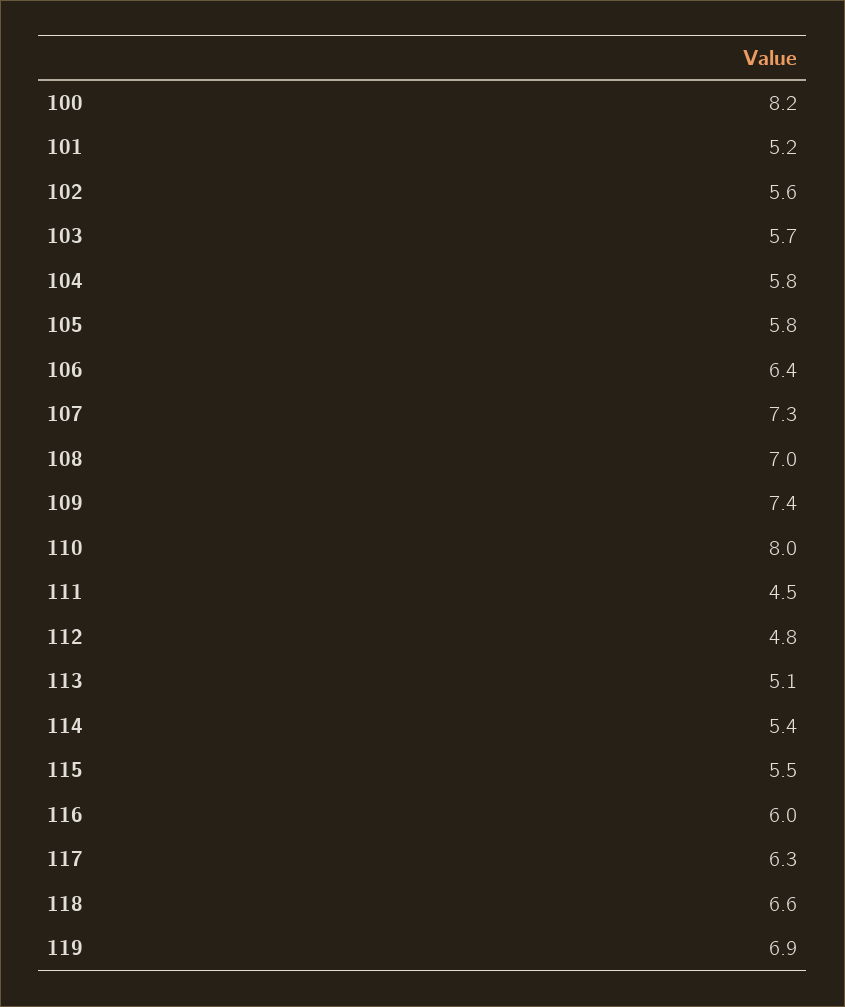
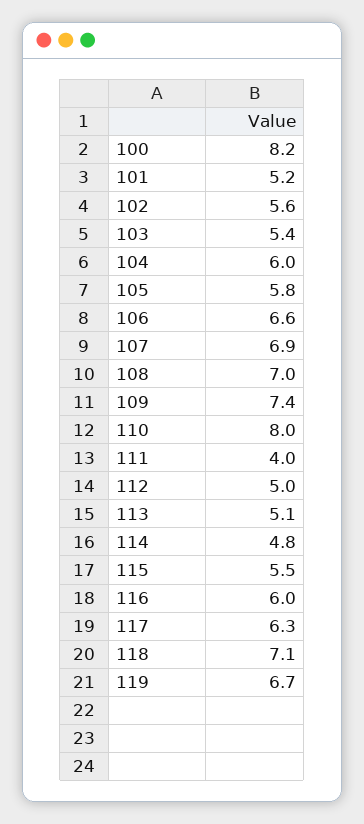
  {
    "100": 8.2,
    "101": 5.2,
    "102": 5.6,
-   "103": 5.7,
+   "103": 5.4,
-   "104": 5.8,
+   "104": 6,
    "105": 5.8,
-   "106": 6.4,
+   "106": 6.6,
-   "107": 7.3,
+   "107": 6.9,
    "108": 7,
    "109": 7.4,
    "110": 8,
-   "111": 4.5,
+   "111": 4,
-   "112": 4.8,
+   "112": 5,
    "113": 5.1,
-   "114": 5.4,
+   "114": 4.8,
    "115": 5.5,
    "116": 6,
    "117": 6.3,
-   "118": 6.6,
+   "118": 7.1,
-   "119": 6.9
+   "119": 6.7
  }

